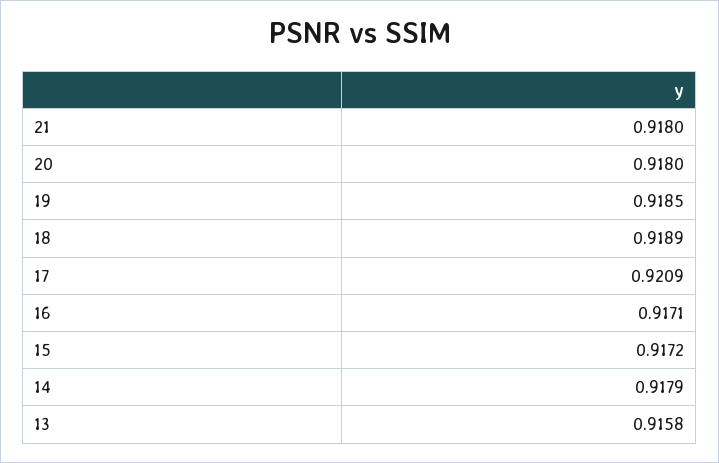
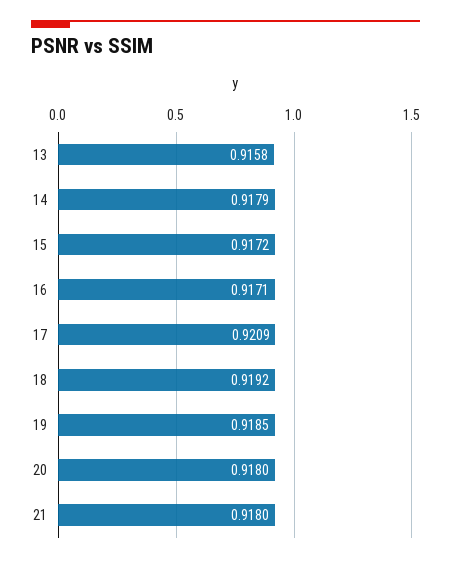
  {
    "21": 0.918,
    "20": 0.918,
    "19": 0.9185,
-   "18": 0.9189,
+   "18": 0.9192,
    "17": 0.9209,
    "16": 0.9171,
    "15": 0.9172,
    "14": 0.9179,
    "13": 0.9158
  }

